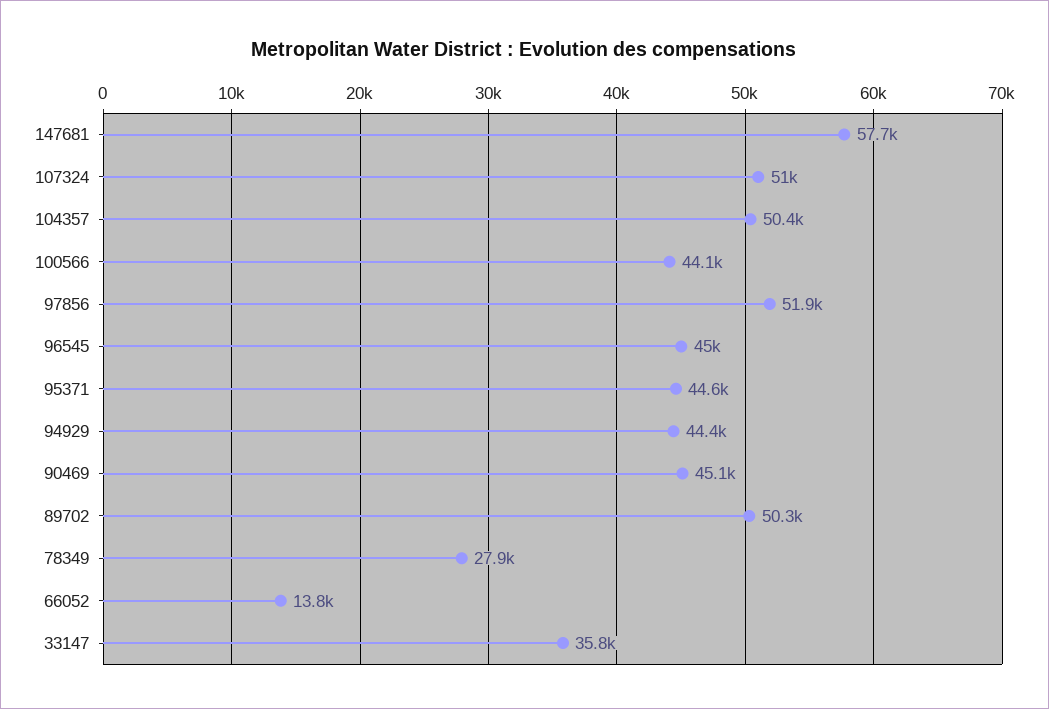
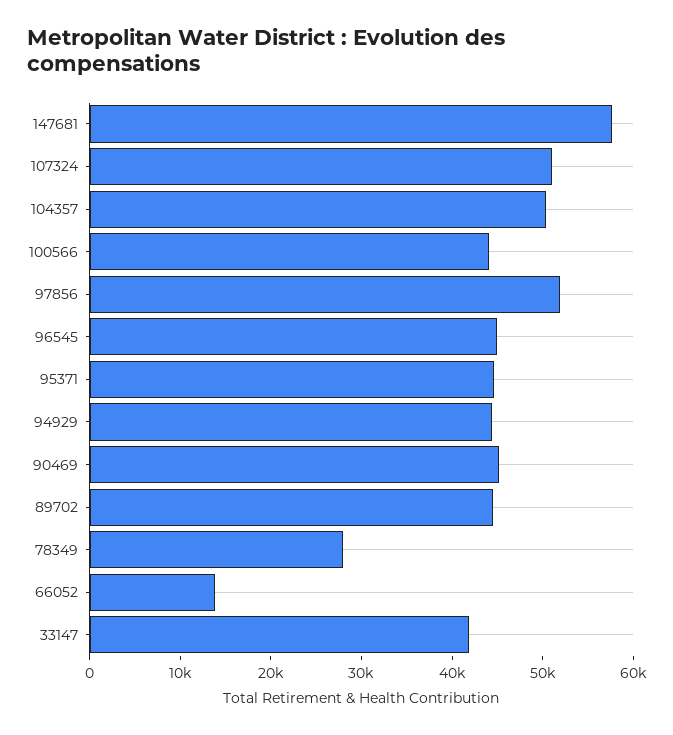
  {
    "147681": 57700,
    "107324": 51000,
    "104357": 50400,
    "100566": 44100,
    "97856": 51900,
    "96545": 45000,
    "95371": 44600,
    "94929": 44400,
    "90469": 45100,
-   "89702": 50300,
+   "89702": 44000,
    "78349": 27900,
    "66052": 13800,
-   "33147": 35800
+   "33147": 42000
  }

